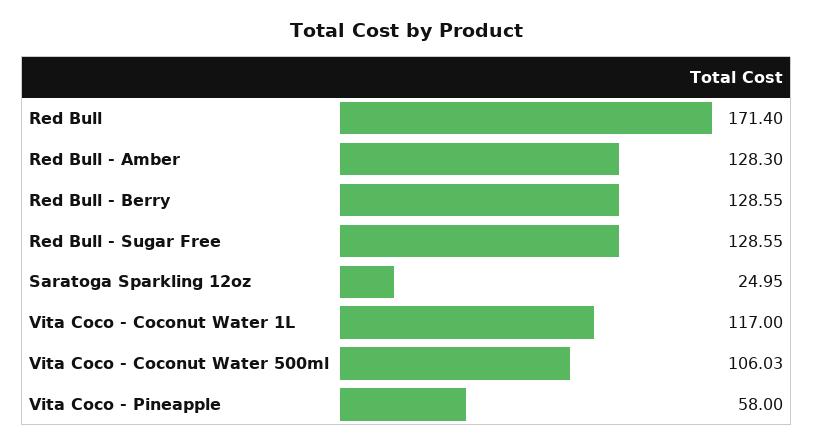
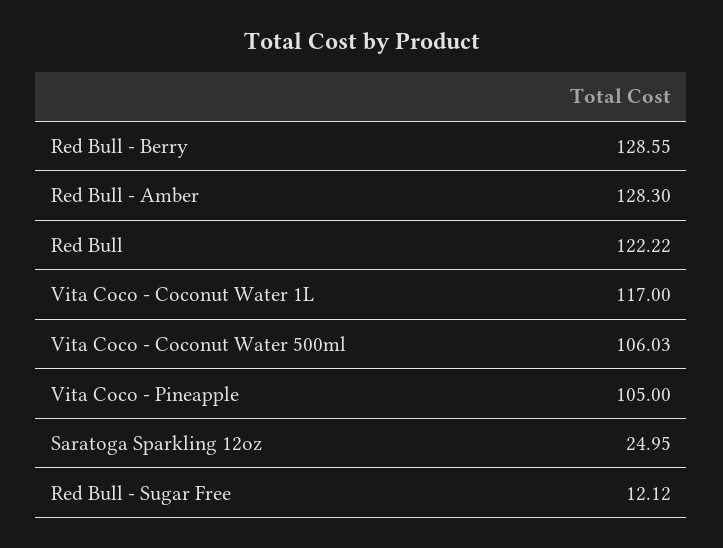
  {
-   "Red Bull": 171.4,
+   "Red Bull": 122.22,
    "Red Bull - Amber": 128.3,
    "Red Bull - Berry": 128.55,
-   "Red Bull - Sugar Free": 128.55,
+   "Red Bull - Sugar Free": 12.12,
    "Saratoga Sparkling 12oz": 24.95,
    "Vita Coco - Coconut Water 1L": 117,
    "Vita Coco - Coconut Water 500ml": 106.03,
-   "Vita Coco - Pineapple": 58
+   "Vita Coco - Pineapple": 105
  }

